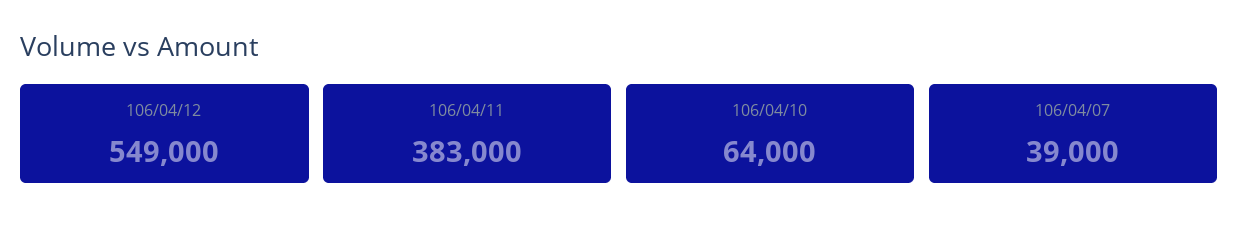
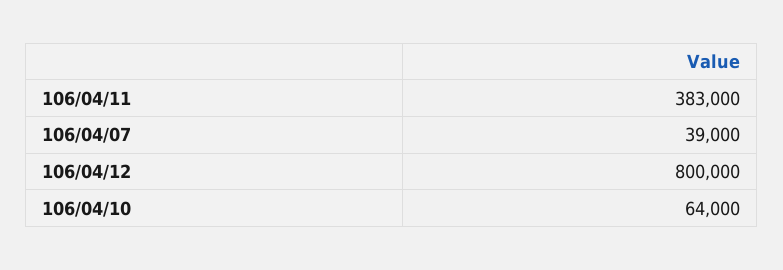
  {
-   "106/04/12": 549000,
+   "106/04/12": 800000,
    "106/04/11": 383000,
    "106/04/10": 64000,
    "106/04/07": 39000
  }

